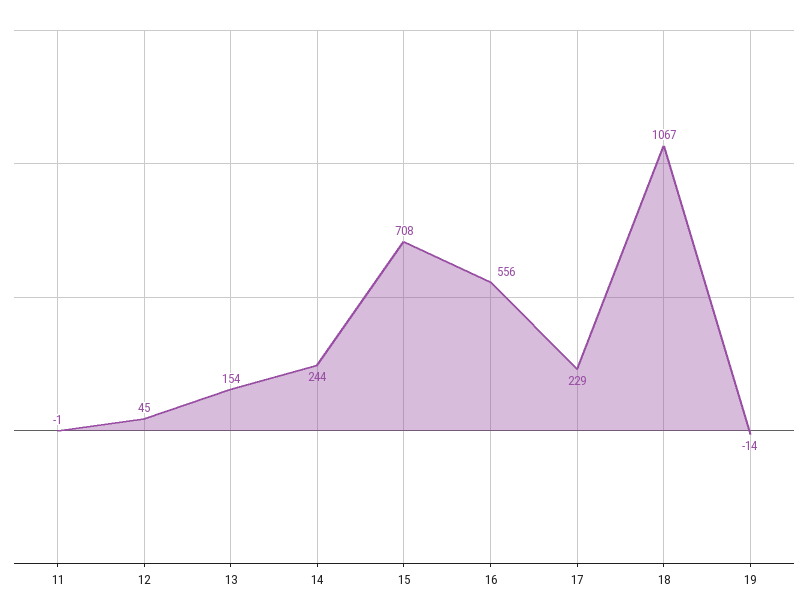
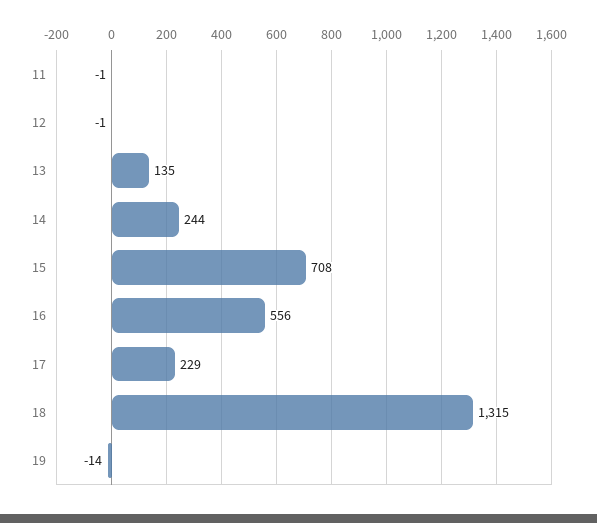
  {
    "11": -1,
-   "12": 45,
+   "12": -1,
-   "13": 154,
+   "13": 135,
    "14": 244,
    "15": 708,
    "16": 556,
    "17": 229,
-   "18": 1067,
+   "18": 1315,
    "19": -14
  }

